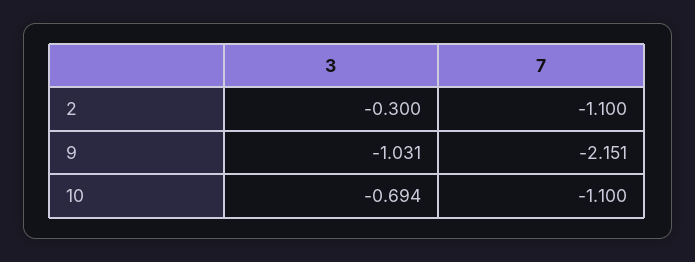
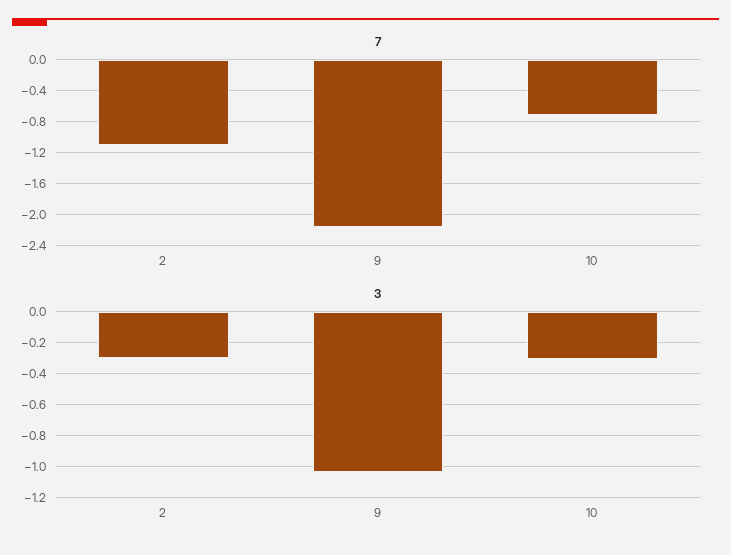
  {
    "3": {
      "2": -0.3,
      "9": -1.031,
-     "10": -0.694
+     "10": -0.3
    },
    "7": {
      "2": -1.1,
      "9": -2.151,
-     "10": -1.1
+     "10": -0.7
    }
  }

